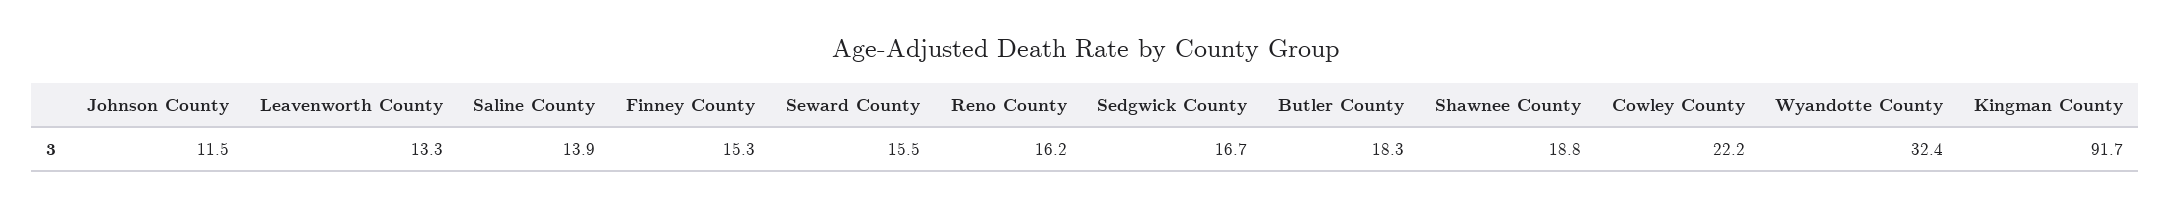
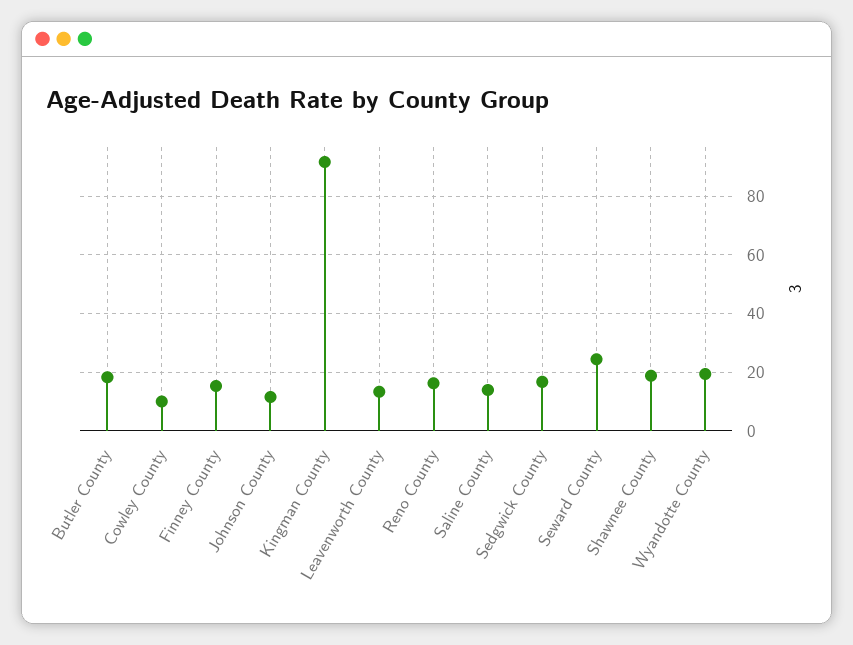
  {
    "Johnson County": 11.5,
    "Leavenworth County": 13.3,
    "Saline County": 13.9,
    "Finney County": 15.3,
-   "Seward County": 15.5,
+   "Seward County": 25,
    "Reno County": 16.2,
    "Sedgwick County": 16.7,
    "Butler County": 18.3,
    "Shawnee County": 18.8,
-   "Cowley County": 22.2,
+   "Cowley County": 10,
-   "Wyandotte County": 32.4,
+   "Wyandotte County": 20,
    "Kingman County": 91.7
  }

